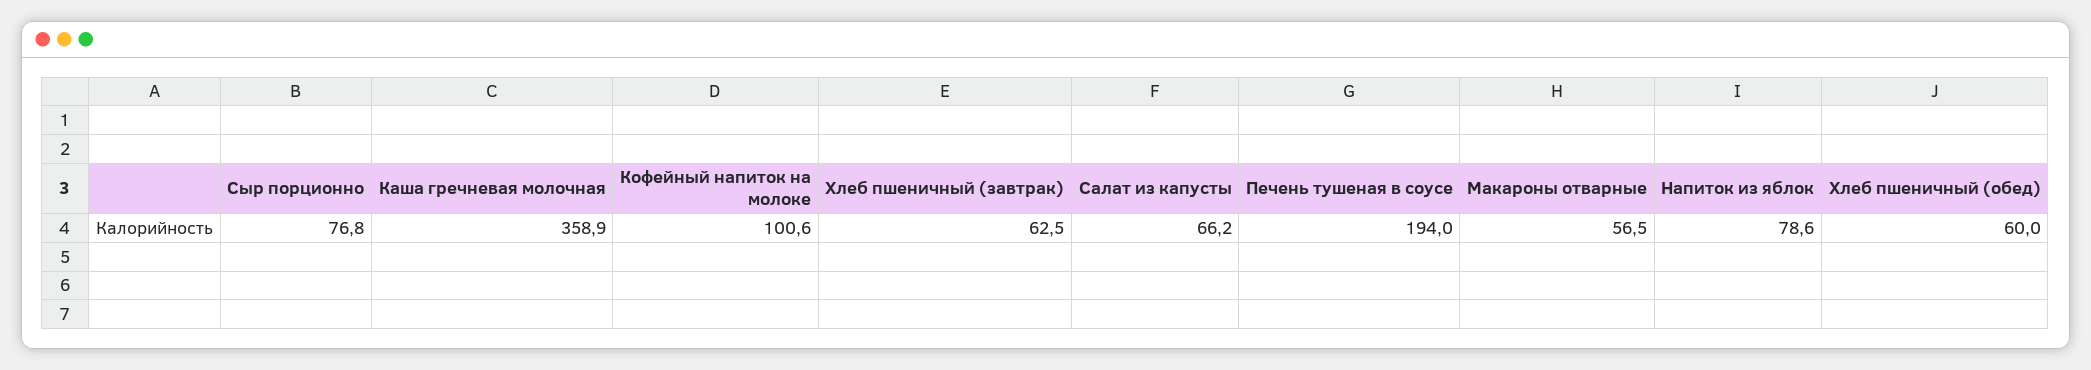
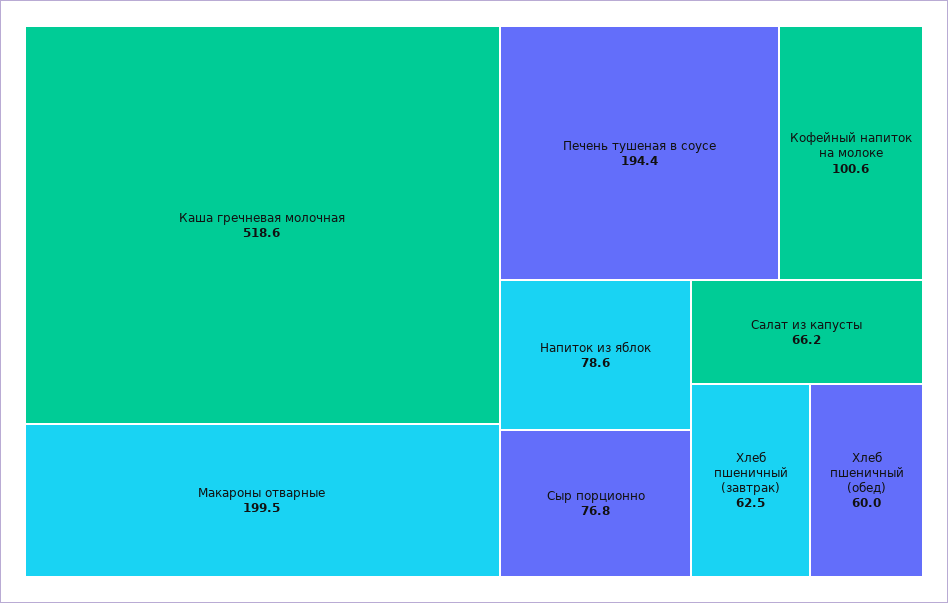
  {
    "Сыр порционно": 76.8,
-   "Каша гречневая молочная": 358.9,
+   "Каша гречневая молочная": 518.6,
    "Кофейный напиток на молоке": 100.6,
    "Хлеб пшеничный (завтрак)": 62.5,
    "Салат из капусты": 66.2,
-   "Печень тушеная в соусе": 194,
+   "Печень тушеная в соусе": 194.4,
-   "Макароны отварные": 56.5,
+   "Макароны отварные": 199.5,
    "Напиток из яблок": 78.6,
    "Хлеб пшеничный (обед)": 60
  }

